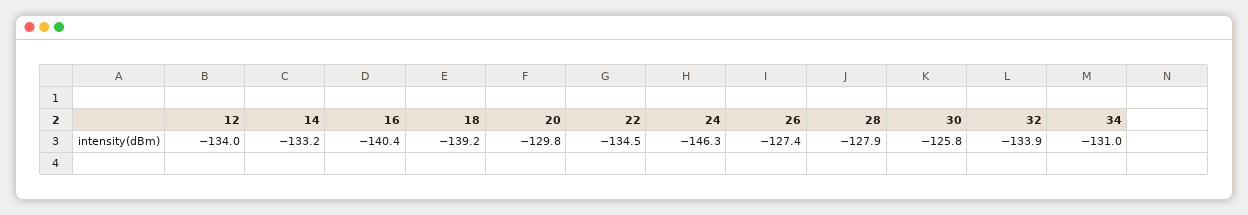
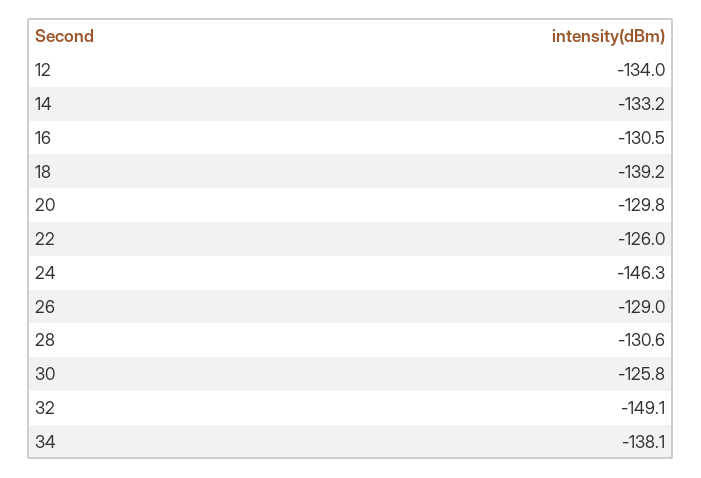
  {
    "12": -134,
    "14": -133.2,
-   "16": -140.4,
+   "16": -130.5,
    "18": -139.2,
    "20": -129.8,
-   "22": -134.5,
+   "22": -126,
    "24": -146.3,
-   "26": -127.4,
+   "26": -129,
-   "28": -127.9,
+   "28": -130.6,
    "30": -125.8,
-   "32": -133.9,
+   "32": -149.1,
-   "34": -131
+   "34": -138.1
  }

